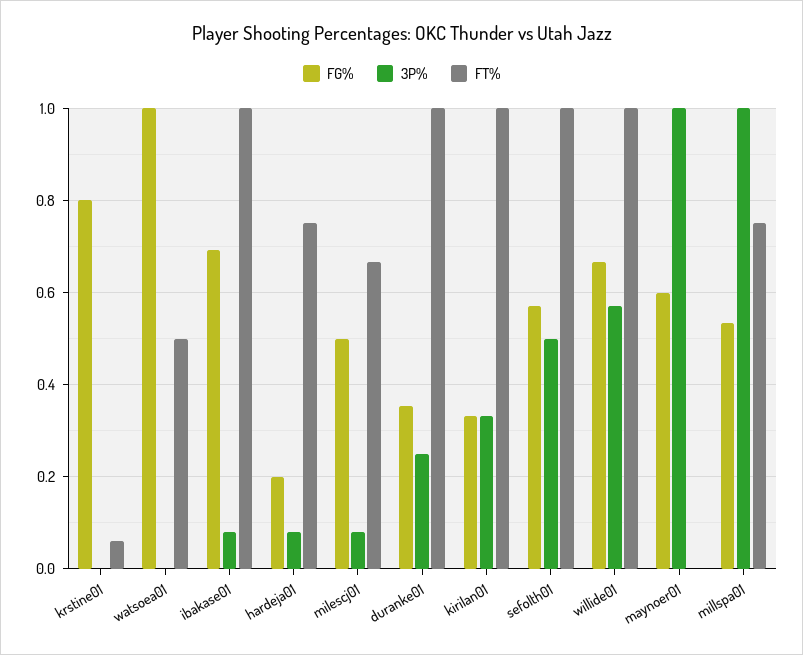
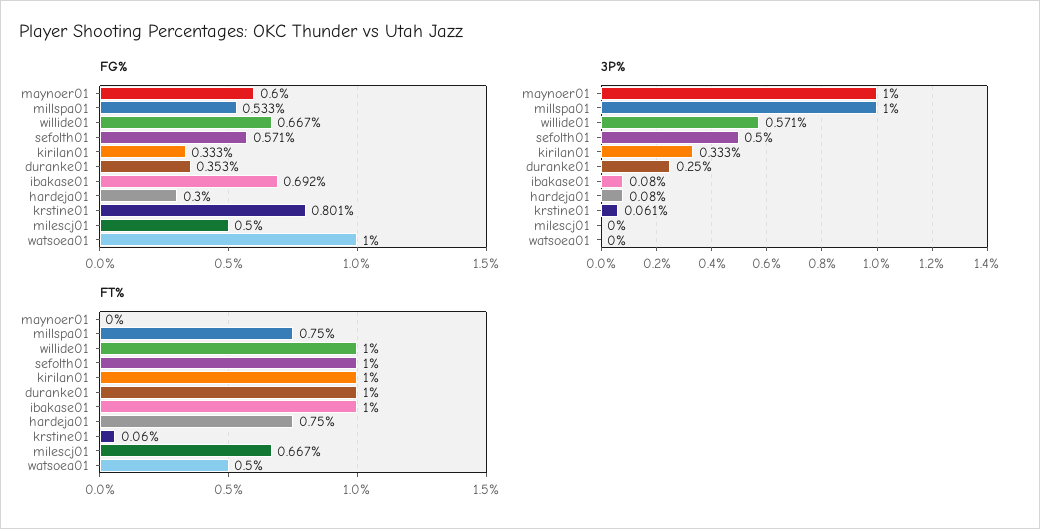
  {
    "FG%": {
      "krstine01": 0.801,
      "watsoea01": 1,
      "ibakase01": 0.692,
-     "hardeja01": 0.2,
+     "hardeja01": 0.3,
      "milescj01": 0.5,
      "duranke01": 0.353,
      "kirilan01": 0.333,
      "sefolth01": 0.571,
      "willide01": 0.667,
      "maynoer01": 0.6,
      "millspa01": 0.533
    },
    "3P%": {
-     "krstine01": 0,
+     "krstine01": 0.061,
      "watsoea01": 0,
      "ibakase01": 0.08,
      "hardeja01": 0.08,
-     "milescj01": 0.08,
+     "milescj01": 0,
      "duranke01": 0.25,
      "kirilan01": 0.333,
      "sefolth01": 0.5,
      "willide01": 0.571,
      "maynoer01": 1,
      "millspa01": 1
    },
    "FT%": {
      "krstine01": 0.06,
      "watsoea01": 0.5,
      "ibakase01": 1,
      "hardeja01": 0.75,
      "milescj01": 0.667,
      "duranke01": 1,
      "kirilan01": 1,
      "sefolth01": 1,
      "willide01": 1,
      "maynoer01": 0,
      "millspa01": 0.75
    }
  }

